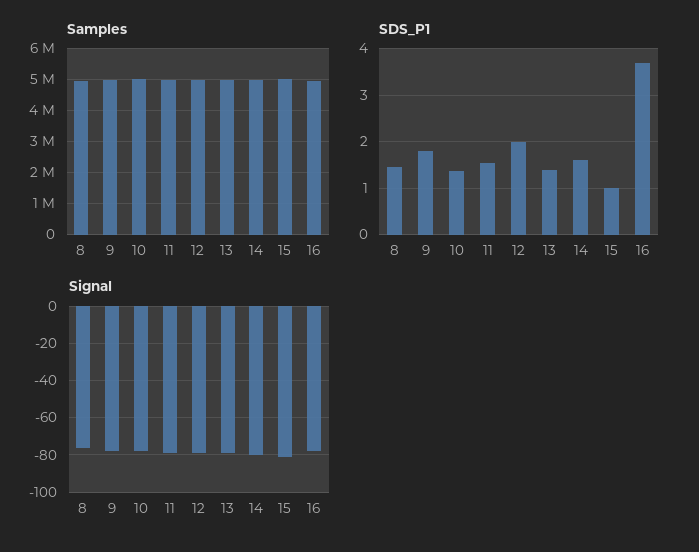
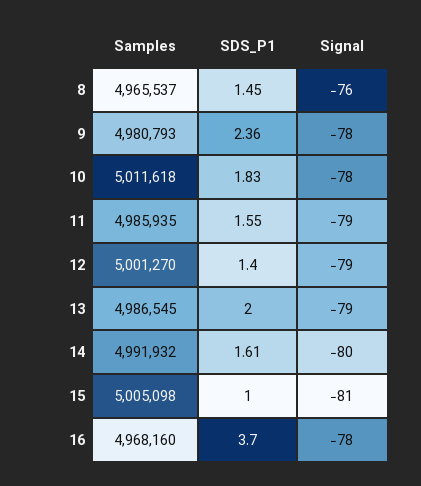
  {
    "Samples": {
      "8": 4965537,
      "9": 4980793,
      "10": 5011618,
      "11": 4985935,
      "12": 5001270,
      "13": 4986545,
      "14": 4991932,
      "15": 5005098,
      "16": 4968160
    },
    "SDS_P1": {
      "8": 1.45,
-     "9": 1.8,
+     "9": 2.36,
-     "10": 1.4,
+     "10": 1.83,
      "11": 1.55,
-     "12": 2,
+     "12": 1.4,
-     "13": 1.4,
+     "13": 2,
      "14": 1.61,
      "15": 1,
      "16": 3.7
    },
    "Signal": {
      "8": -76,
      "9": -78,
      "10": -78,
      "11": -79,
      "12": -79,
      "13": -79,
      "14": -80,
      "15": -81,
      "16": -78
    }
  }

